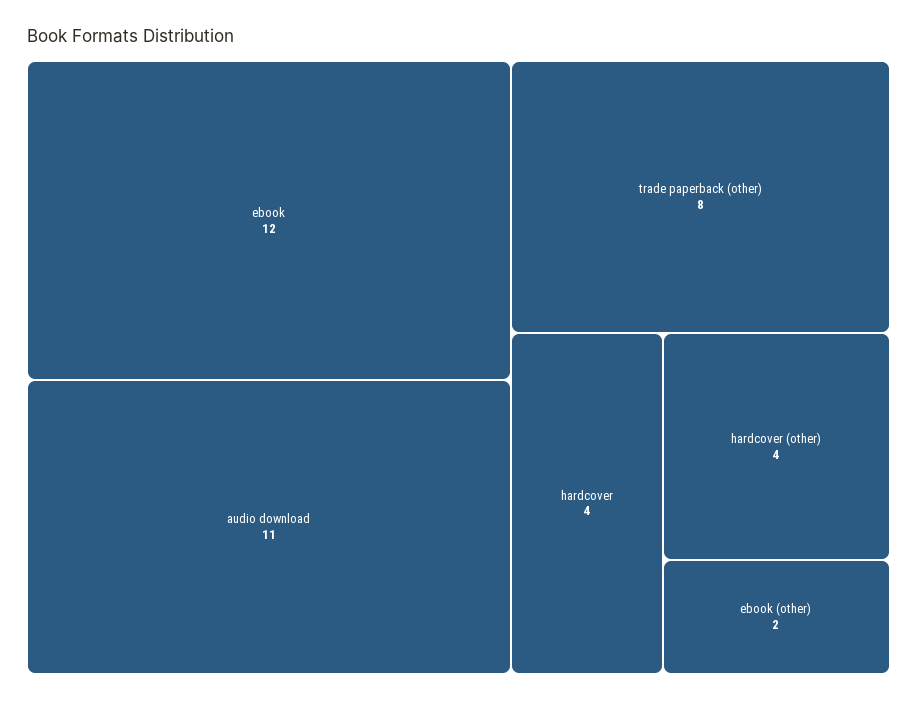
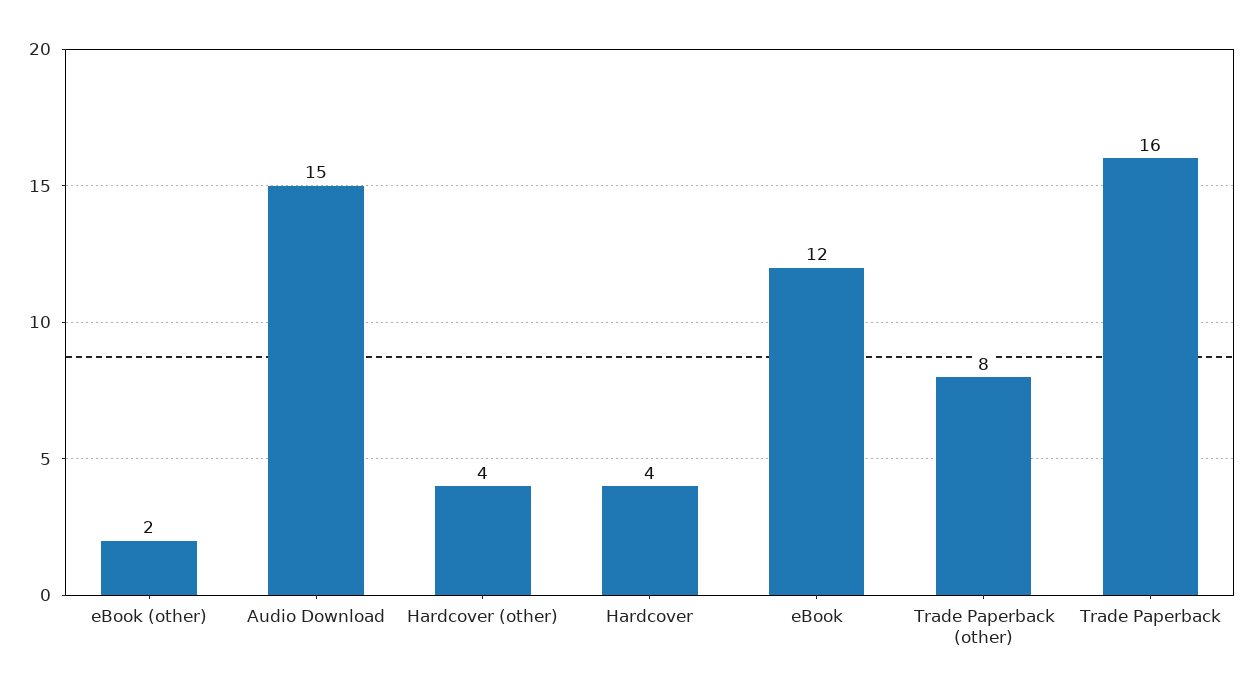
  {
    "ebook": 12,
-   "audio download": 11,
+   "audio download": 15,
    "trade paperback (other)": 8,
    "hardcover": 4,
    "hardcover (other)": 4,
-   "ebook (other)": 2
+   "ebook (other)": 2,
+   "Trade Paperback": 16
  }

